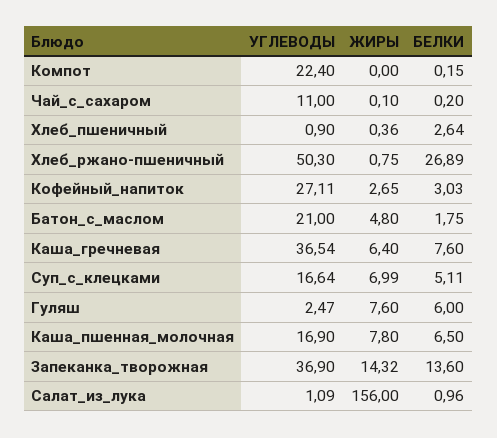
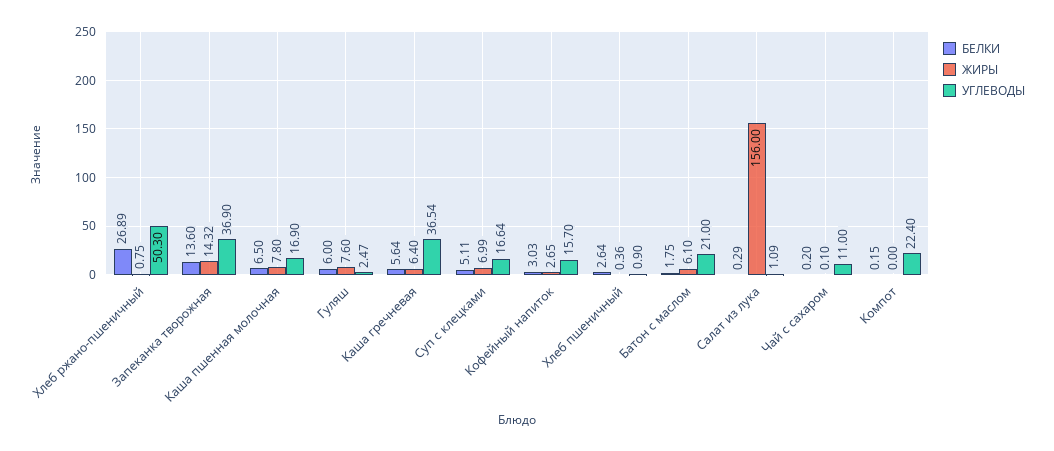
  {
    "УГЛЕВОДЫ": {
      "Компот": 22.4,
      "Чай_с_сахаром": 11,
      "Хлеб_пшеничный": 0.9,
      "Хлеб_ржано-пшеничный": 50.3,
-     "Кофейный_напиток": 27.11,
+     "Кофейный_напиток": 15.7,
      "Батон_с_маслом": 21,
      "Каша_гречневая": 36.54,
      "Суп_с_клецками": 16.64,
      "Гуляш": 2.47,
      "Каша_пшенная_молочная": 16.9,
      "Запеканка_творожная": 36.9,
      "Салат_из_лука": 1.09
    },
    "ЖИРЫ": {
      "Компот": 0,
      "Чай_с_сахаром": 0.1,
      "Хлеб_пшеничный": 0.36,
      "Хлеб_ржано-пшеничный": 0.75,
      "Кофейный_напиток": 2.65,
-     "Батон_с_маслом": 4.8,
+     "Батон_с_маслом": 6.1,
      "Каша_гречневая": 6.4,
      "Суп_с_клецками": 6.99,
      "Гуляш": 7.6,
      "Каша_пшенная_молочная": 7.8,
      "Запеканка_творожная": 14.32,
      "Салат_из_лука": 156
    },
    "БЕЛКИ": {
      "Компот": 0.15,
      "Чай_с_сахаром": 0.2,
      "Хлеб_пшеничный": 2.64,
      "Хлеб_ржано-пшеничный": 26.89,
      "Кофейный_напиток": 3.03,
      "Батон_с_маслом": 1.75,
-     "Каша_гречневая": 7.6,
+     "Каша_гречневая": 5.64,
      "Суп_с_клецками": 5.11,
      "Гуляш": 6,
      "Каша_пшенная_молочная": 6.5,
      "Запеканка_творожная": 13.6,
-     "Салат_из_лука": 0.96
+     "Салат_из_лука": 0.29
    }
  }

